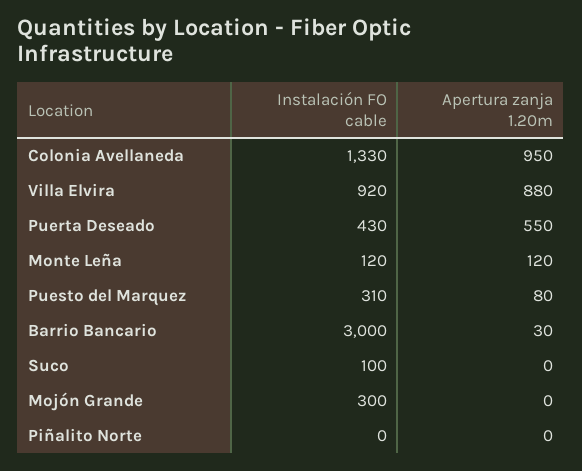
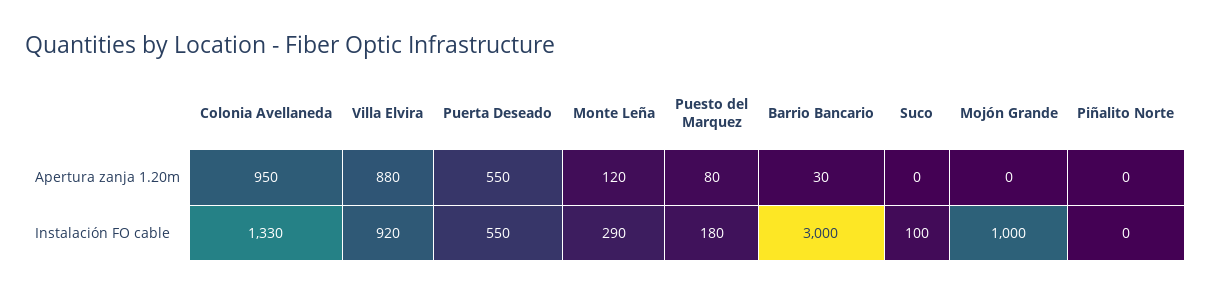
  {
    "Instalación FO cable": {
      "Colonia Avellaneda": 1330,
      "Villa Elvira": 920,
-     "Puerta Deseado": 430,
+     "Puerta Deseado": 550,
-     "Monte Leña": 120,
+     "Monte Leña": 290,
-     "Puesto del Marquez": 310,
+     "Puesto del Marquez": 180,
      "Barrio Bancario": 3000,
      "Suco": 100,
-     "Mojón Grande": 300,
+     "Mojón Grande": 1000,
      "Piñalito Norte": 0
    },
    "Apertura zanja 1.20m": {
      "Colonia Avellaneda": 950,
      "Villa Elvira": 880,
      "Puerta Deseado": 550,
      "Monte Leña": 120,
      "Puesto del Marquez": 80,
      "Barrio Bancario": 30,
      "Suco": 0,
      "Mojón Grande": 0,
      "Piñalito Norte": 0
    }
  }

